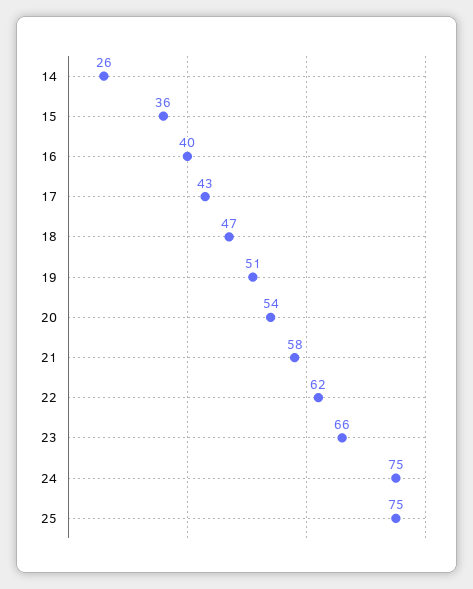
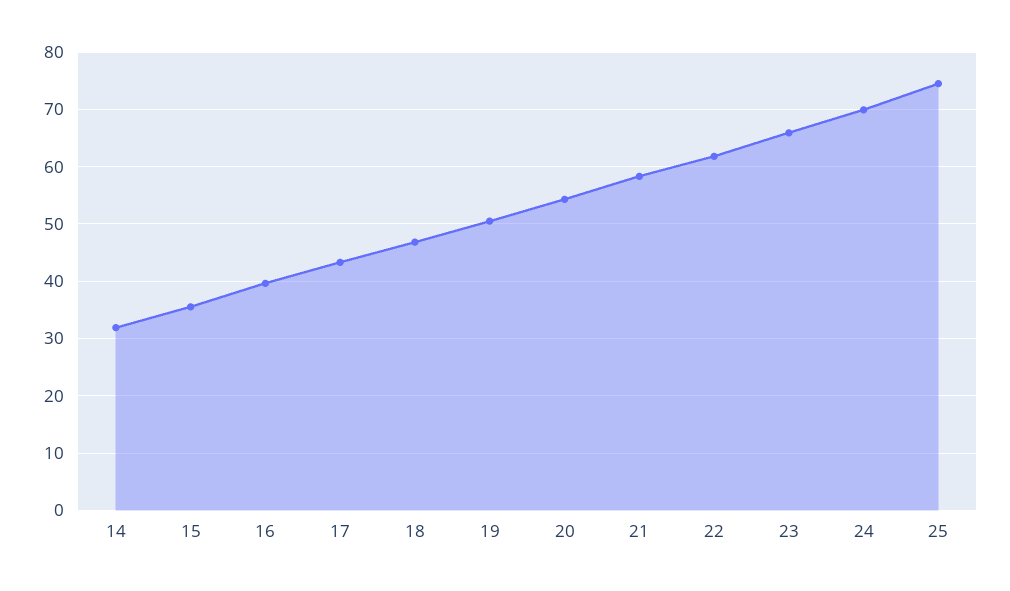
  {
-   "14": 26,
+   "14": 32,
    "15": 36,
    "16": 40,
    "17": 43,
    "18": 47,
    "19": 51,
    "20": 54,
    "21": 58,
    "22": 62,
    "23": 66,
-   "24": 75,
+   "24": 70,
    "25": 75
  }

